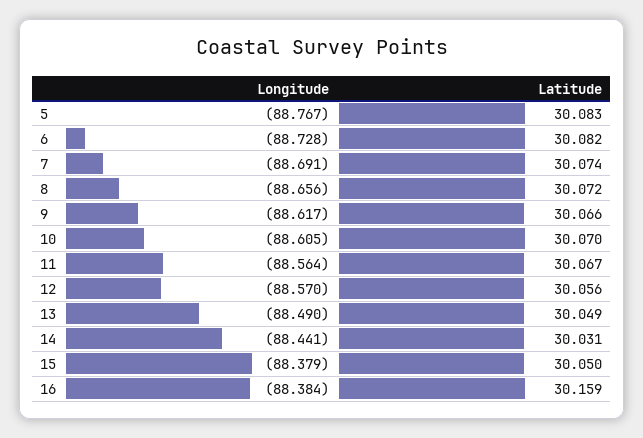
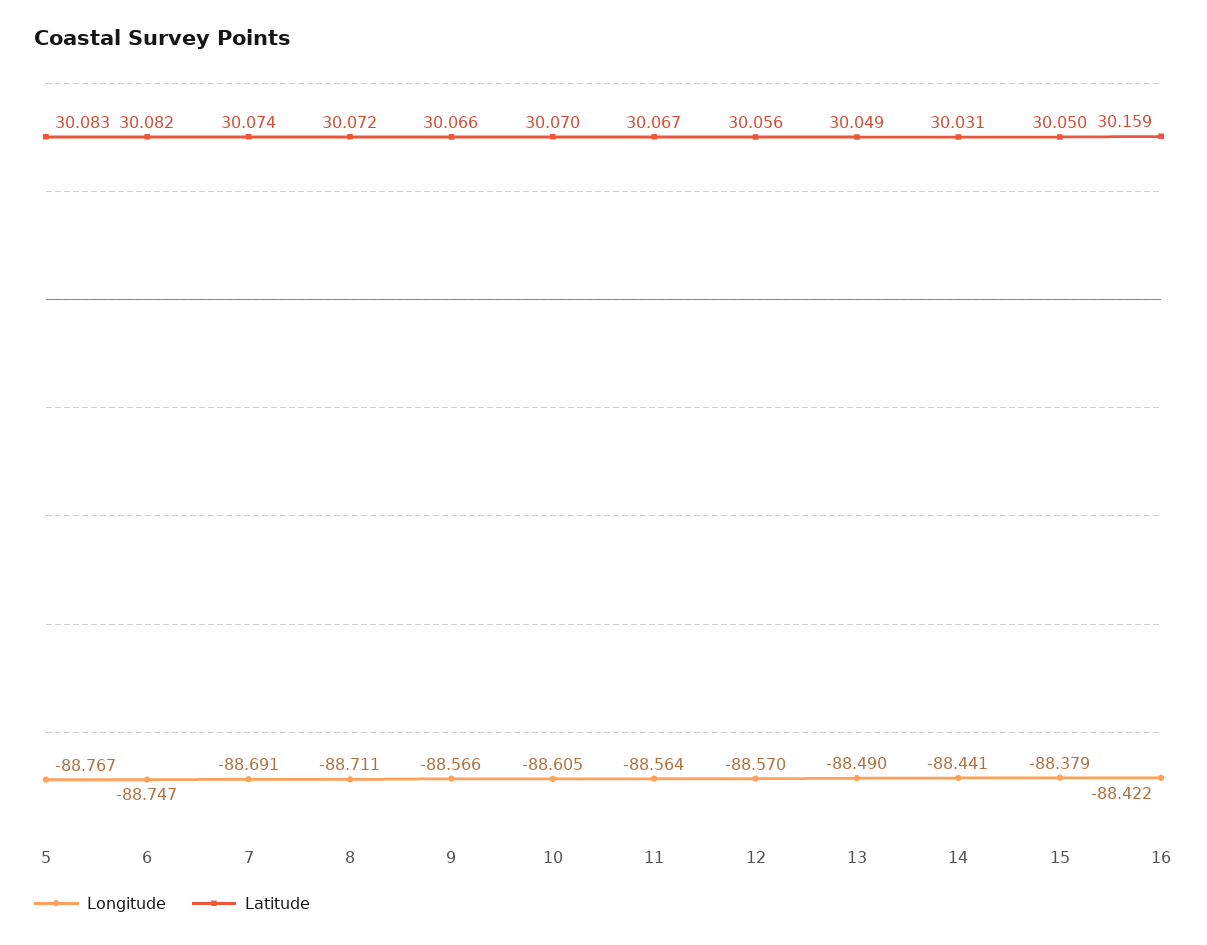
  {
    "Longitude": {
      "5": -88.767,
-     "6": -88.728,
+     "6": -88.747,
      "7": -88.691,
-     "8": -88.656,
+     "8": -88.711,
-     "9": -88.617,
+     "9": -88.566,
      "10": -88.605,
      "11": -88.564,
      "12": -88.57,
      "13": -88.49,
      "14": -88.441,
      "15": -88.379,
-     "16": -88.384
+     "16": -88.422
    },
    "Latitude": {
      "5": 30.083,
      "6": 30.082,
      "7": 30.074,
      "8": 30.072,
      "9": 30.066,
      "10": 30.07,
      "11": 30.067,
      "12": 30.056,
      "13": 30.049,
      "14": 30.031,
      "15": 30.05,
      "16": 30.159
    }
  }

